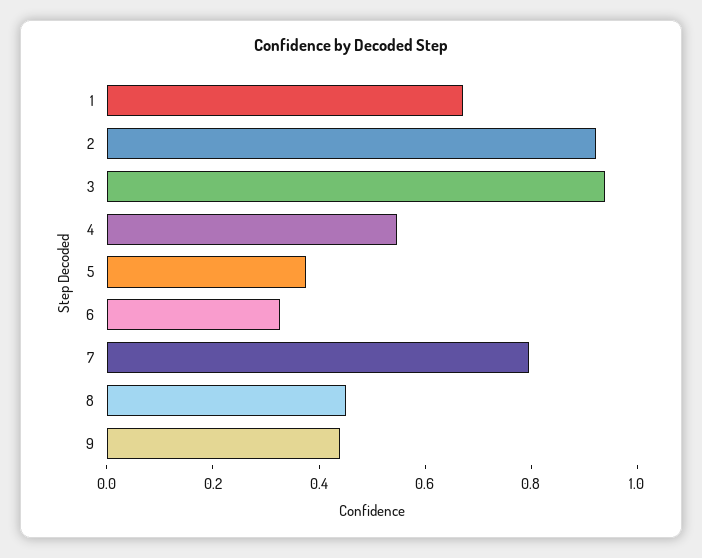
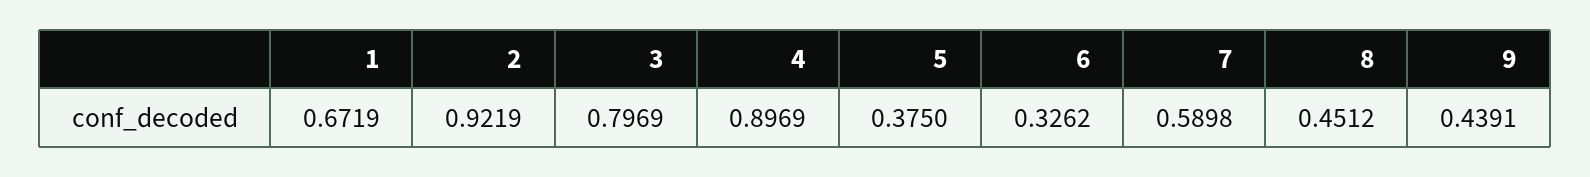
  {
    "1": 0.6719,
    "2": 0.9219,
-   "3": 0.95,
+   "3": 0.7969,
-   "4": 0.55,
+   "4": 0.8969,
    "5": 0.375,
    "6": 0.3262,
-   "7": 0.8,
+   "7": 0.5898,
    "8": 0.4512,
    "9": 0.4391
  }

